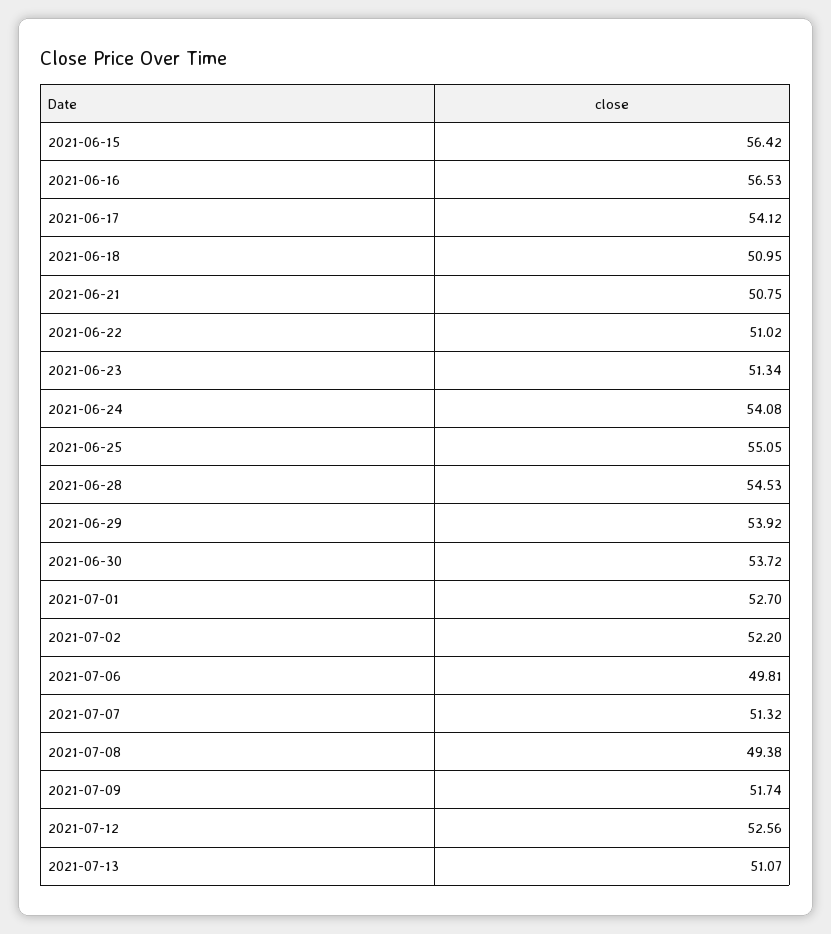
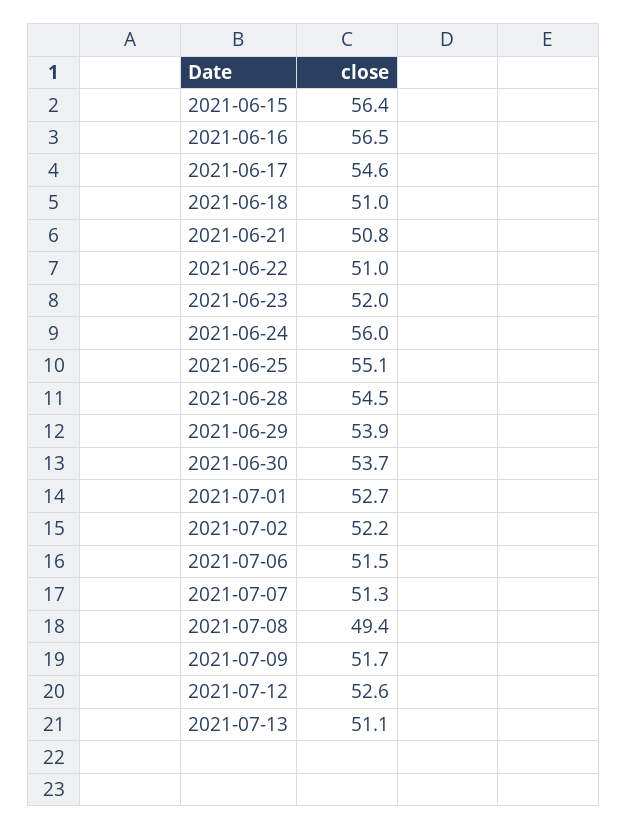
  {
    "2021-06-15": 56.42,
    "2021-06-16": 56.53,
-   "2021-06-17": 54.12,
+   "2021-06-17": 54.6,
    "2021-06-18": 50.95,
    "2021-06-21": 50.75,
    "2021-06-22": 51.02,
-   "2021-06-23": 51.34,
+   "2021-06-23": 52,
-   "2021-06-24": 54.08,
+   "2021-06-24": 56,
    "2021-06-25": 55.05,
    "2021-06-28": 54.53,
    "2021-06-29": 53.92,
    "2021-06-30": 53.72,
    "2021-07-01": 52.7,
    "2021-07-02": 52.2,
-   "2021-07-06": 49.81,
+   "2021-07-06": 51.5,
    "2021-07-07": 51.32,
    "2021-07-08": 49.38,
    "2021-07-09": 51.74,
    "2021-07-12": 52.56,
    "2021-07-13": 51.07
  }

